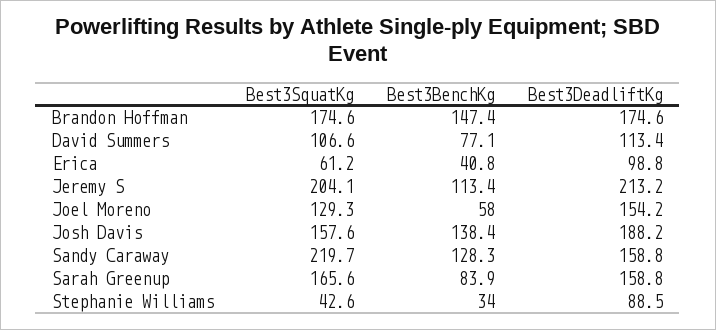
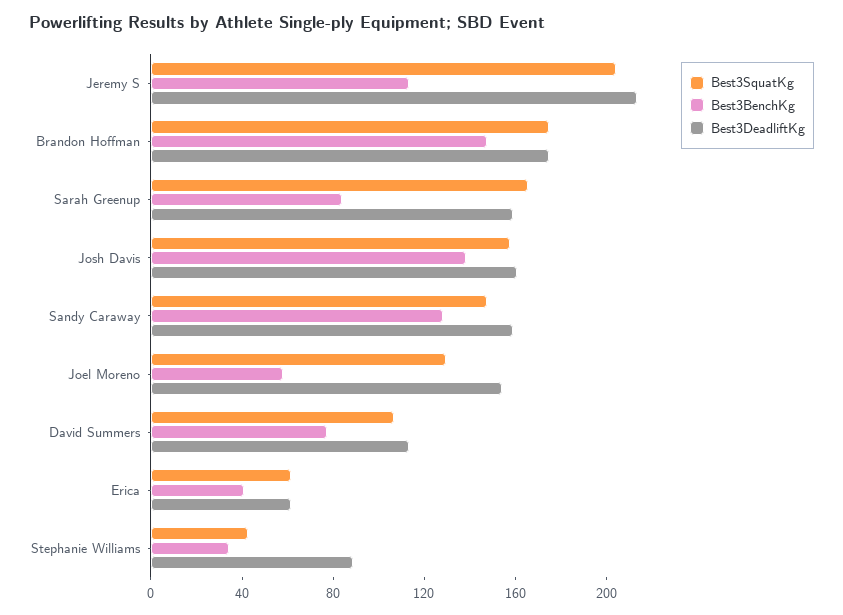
  {
    "Best3SquatKg": {
      "Brandon Hoffman": 174.6,
      "David Summers": 106.6,
      "Erica": 61.2,
      "Jeremy S": 204.1,
      "Joel Moreno": 129.3,
      "Josh Davis": 157.6,
-     "Sandy Caraway": 219.7,
+     "Sandy Caraway": 150,
      "Sarah Greenup": 165.6,
      "Stephanie Williams": 42.6
    },
    "Best3BenchKg": {
      "Brandon Hoffman": 147.4,
      "David Summers": 77.1,
      "Erica": 40.8,
      "Jeremy S": 113.4,
      "Joel Moreno": 58,
      "Josh Davis": 138.4,
      "Sandy Caraway": 128.3,
      "Sarah Greenup": 83.9,
      "Stephanie Williams": 34
    },
    "Best3DeadliftKg": {
      "Brandon Hoffman": 174.6,
      "David Summers": 113.4,
-     "Erica": 98.8,
+     "Erica": 60,
      "Jeremy S": 213.2,
      "Joel Moreno": 154.2,
-     "Josh Davis": 188.2,
+     "Josh Davis": 160,
      "Sandy Caraway": 158.8,
      "Sarah Greenup": 158.8,
      "Stephanie Williams": 88.5
    }
  }

